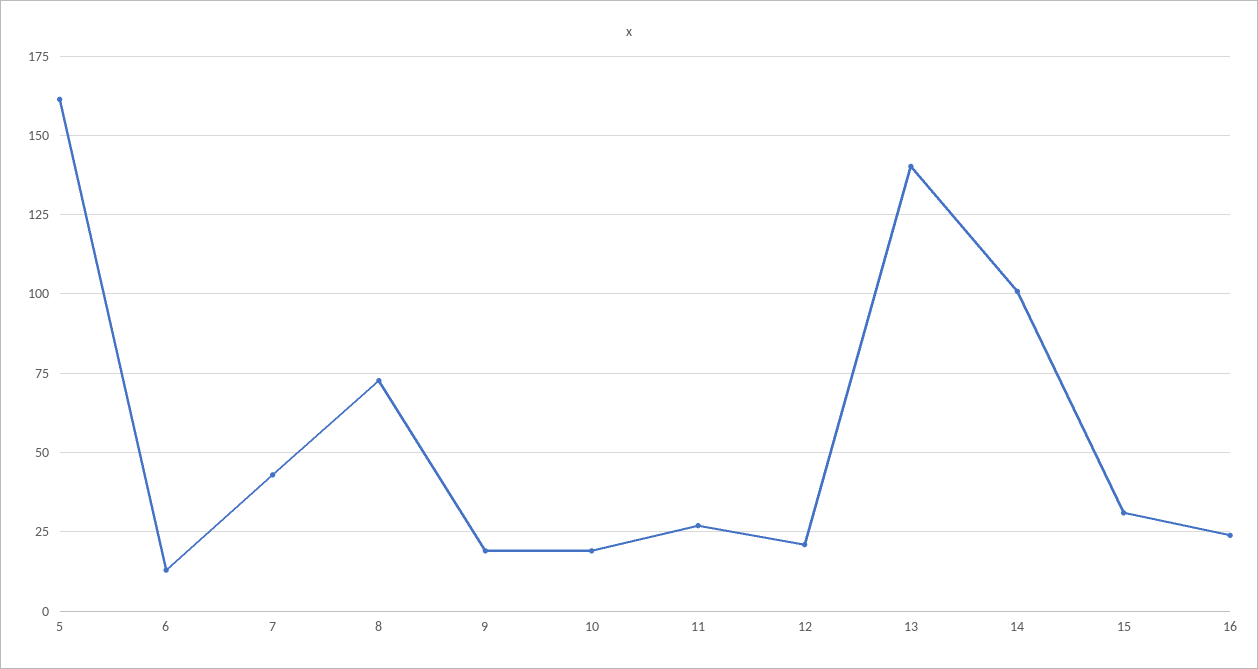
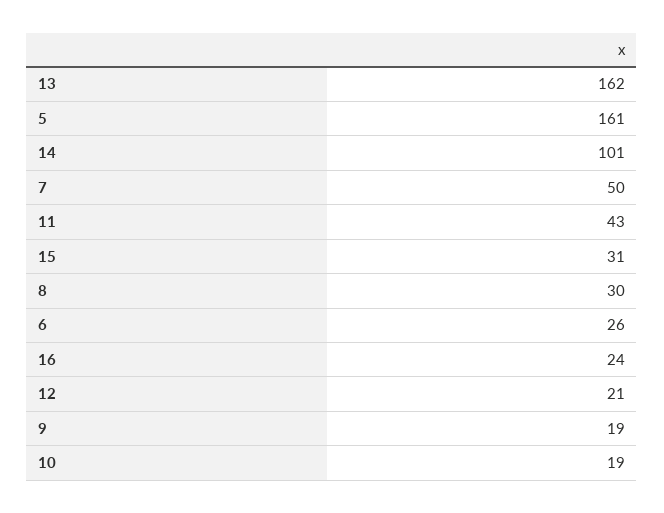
  {
    "5": 161,
-   "6": 12.5,
+   "6": 26,
-   "7": 42.5,
+   "7": 50,
-   "8": 72.5,
+   "8": 30,
    "9": 19,
    "10": 19,
-   "11": 27.5,
+   "11": 43,
    "12": 21,
-   "13": 140,
+   "13": 162,
    "14": 101,
    "15": 31,
    "16": 24
  }

